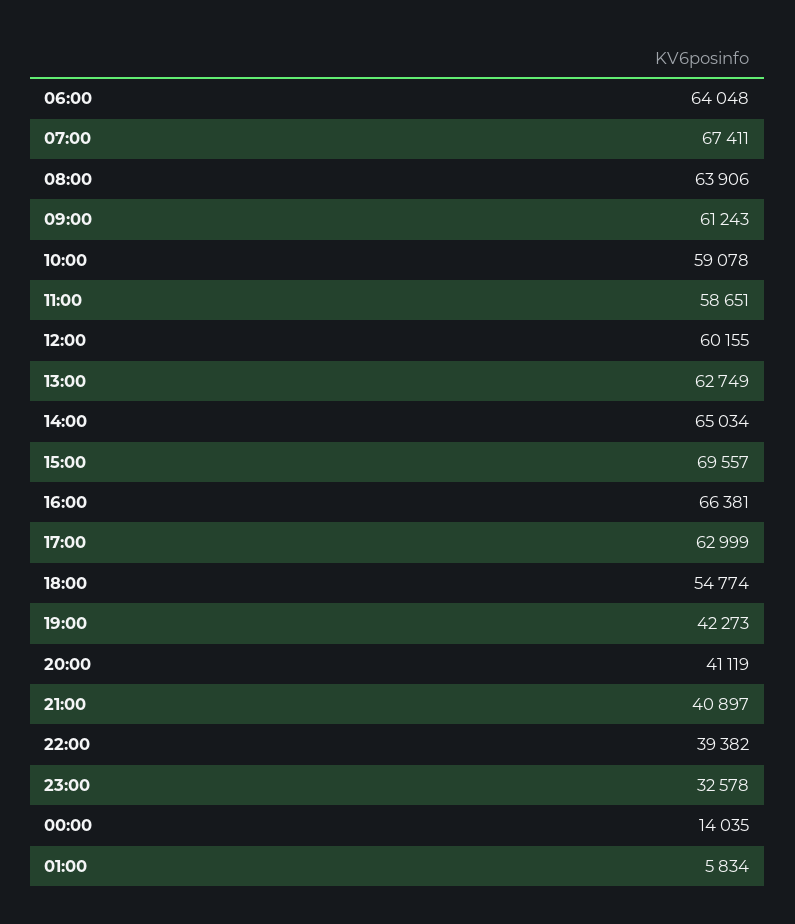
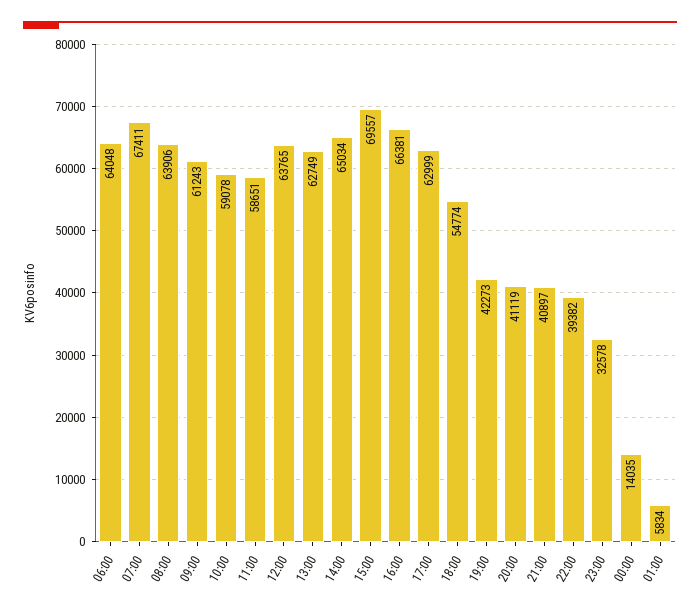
  {
    "06:00": 64048,
    "07:00": 67411,
    "08:00": 63906,
    "09:00": 61243,
    "10:00": 59078,
    "11:00": 58651,
-   "12:00": 60155,
+   "12:00": 63765,
    "13:00": 62749,
    "14:00": 65034,
    "15:00": 69557,
    "16:00": 66381,
    "17:00": 62999,
    "18:00": 54774,
    "19:00": 42273,
    "20:00": 41119,
    "21:00": 40897,
    "22:00": 39382,
    "23:00": 32578,
    "00:00": 14035,
    "01:00": 5834
  }

